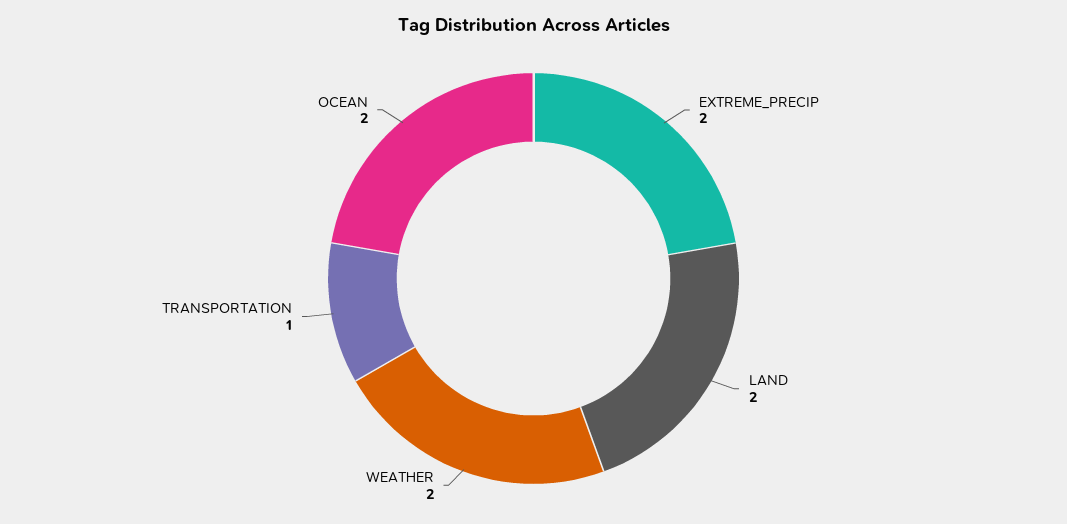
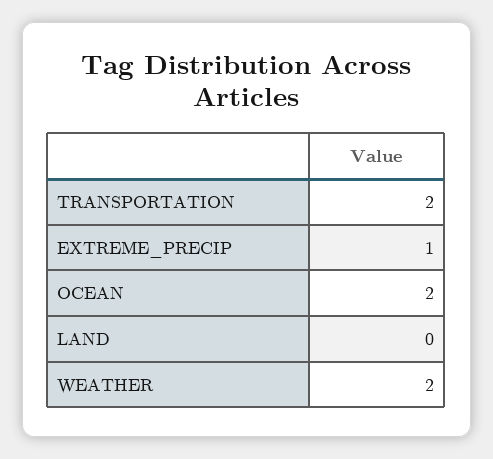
  {
-   "EXTREME_PRECIP": 2,
+   "EXTREME_PRECIP": 1,
-   "LAND": 2,
+   "LAND": 0,
    "WEATHER": 2,
-   "TRANSPORTATION": 1,
+   "TRANSPORTATION": 2,
    "OCEAN": 2
  }

